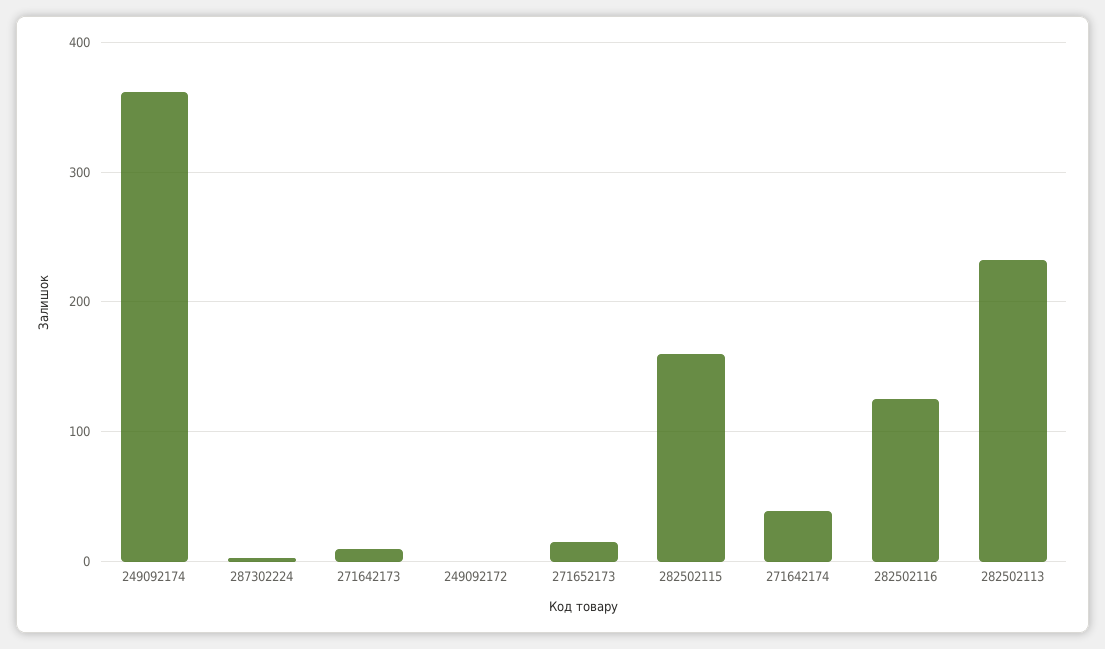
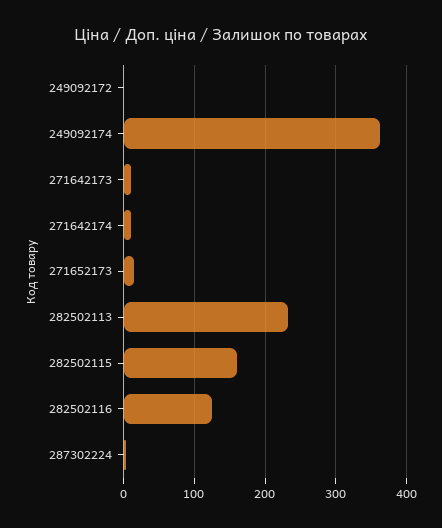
  {
    "249092174": 360,
    "287302224": 0,
    "271642173": 10,
    "249092172": 0,
    "271652173": 20,
    "282502115": 160,
-   "271642174": 40,
+   "271642174": 10,
    "282502116": 130,
    "282502113": 230
  }

